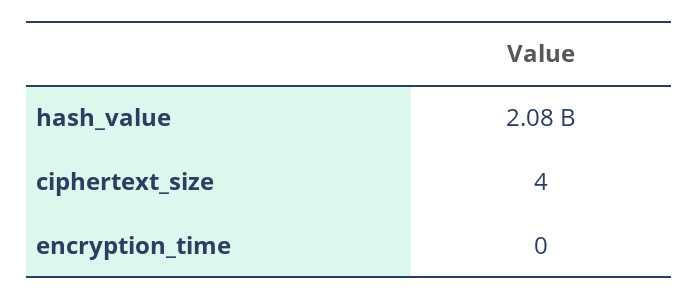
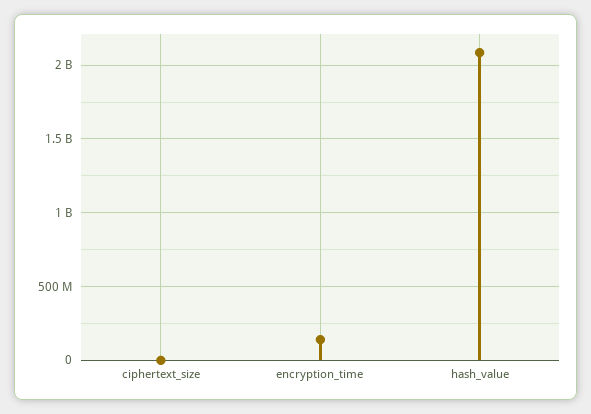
  {
    "hash_value": 2080000000,
    "ciphertext_size": 4,
-   "encryption_time": 0
+   "encryption_time": 150000000
  }

